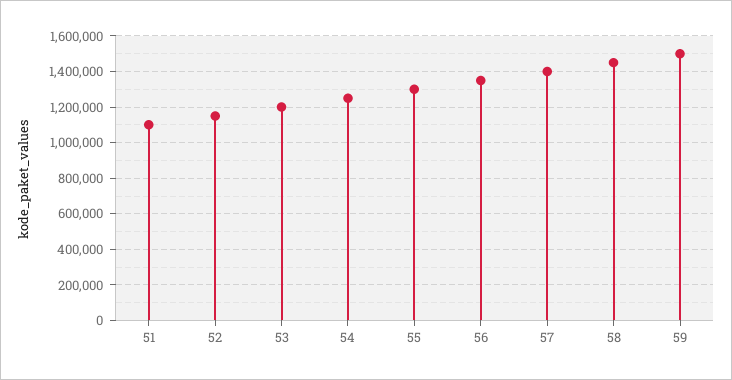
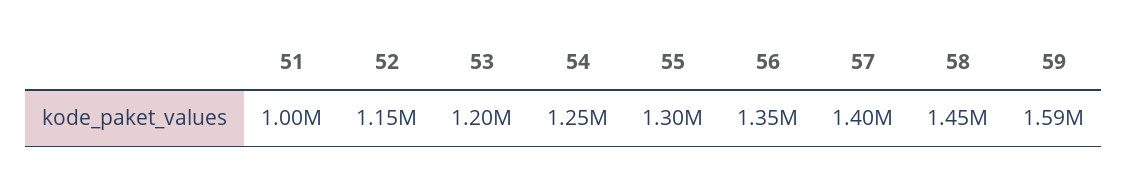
  {
-   "51": 1100000,
+   "51": 1000000,
    "52": 1150000,
    "53": 1200000,
    "54": 1250000,
    "55": 1300000,
    "56": 1350000,
    "57": 1400000,
    "58": 1450000,
-   "59": 1500000
+   "59": 1590000
  }

